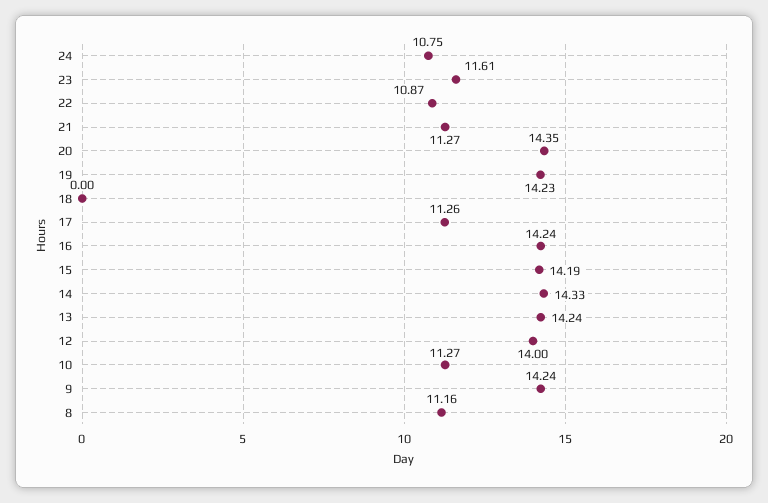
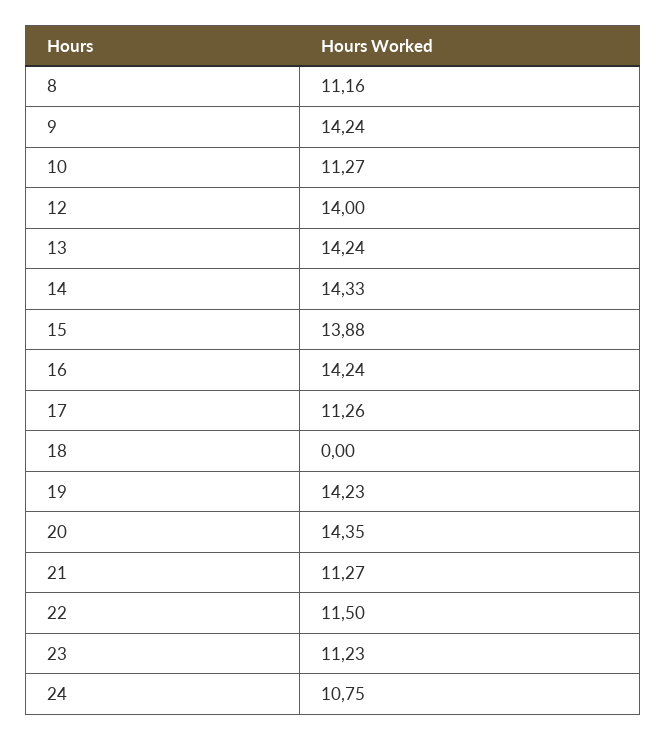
  {
    "24": 10.75,
-   "23": 11.61,
+   "23": 11.23,
-   "22": 10.87,
+   "22": 11.5,
    "21": 11.27,
    "20": 14.35,
    "19": 14.23,
    "18": 0,
    "17": 11.26,
    "16": 14.24,
-   "15": 14.19,
+   "15": 13.88,
    "14": 14.33,
    "13": 14.24,
    "12": 14,
    "10": 11.27,
    "9": 14.24,
    "8": 11.16
  }

